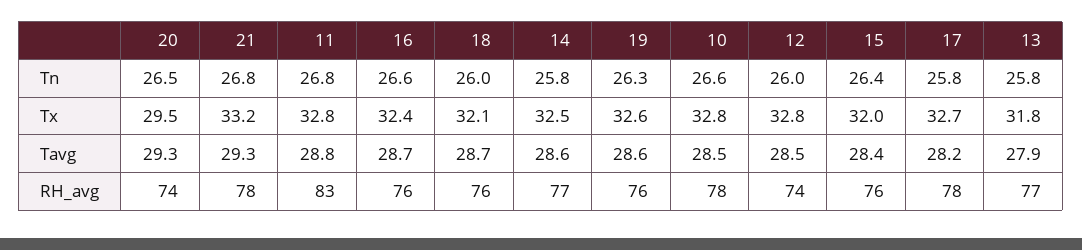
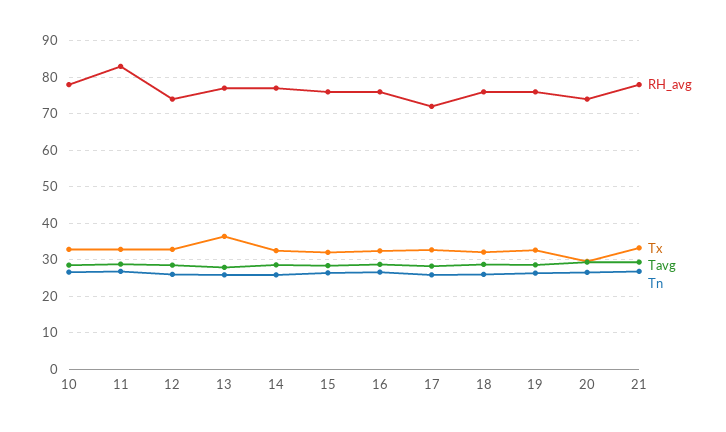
  {
    "Tn": {
      "20": 26.5,
      "21": 26.8,
      "11": 26.8,
      "16": 26.6,
      "18": 26,
      "14": 25.8,
      "19": 26.3,
      "10": 26.6,
      "12": 26,
      "15": 26.4,
      "17": 25.8,
      "13": 25.8
    },
    "Tx": {
      "20": 29.5,
      "21": 33.2,
      "11": 32.8,
      "16": 32.4,
      "18": 32.1,
      "14": 32.5,
      "19": 32.6,
      "10": 32.8,
      "12": 32.8,
      "15": 32,
      "17": 32.7,
-     "13": 31.8
+     "13": 36
    },
    "Tavg": {
      "20": 29.3,
      "21": 29.3,
      "11": 28.8,
      "16": 28.7,
      "18": 28.7,
      "14": 28.6,
      "19": 28.6,
      "10": 28.5,
      "12": 28.5,
      "15": 28.4,
      "17": 28.2,
      "13": 27.9
    },
    "RH_avg": {
      "20": 74,
      "21": 78,
      "11": 83,
      "16": 76,
      "18": 76,
      "14": 77,
      "19": 76,
      "10": 78,
      "12": 74,
      "15": 76,
-     "17": 78,
+     "17": 72,
      "13": 77
    }
  }

